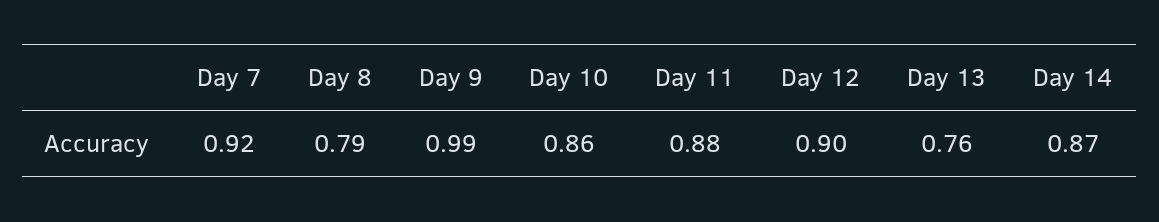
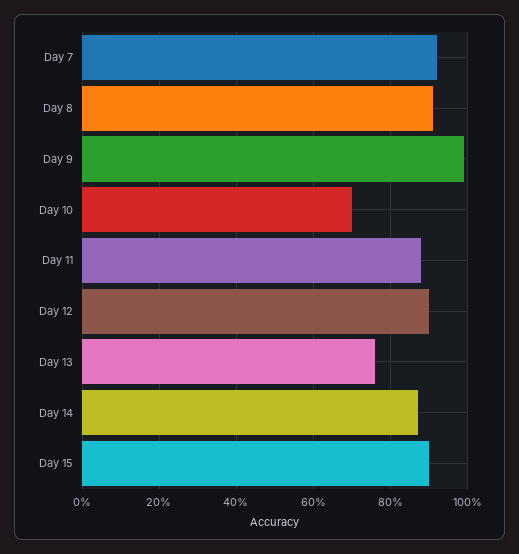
  {
    "Day 7": 0.92,
-   "Day 8": 0.79,
+   "Day 8": 0.9,
    "Day 9": 0.99,
-   "Day 10": 0.86,
+   "Day 10": 0.7,
    "Day 11": 0.88,
    "Day 12": 0.9,
    "Day 13": 0.76,
-   "Day 14": 0.87
+   "Day 14": 0.87,
+   "Day 15": 0.9
  }

